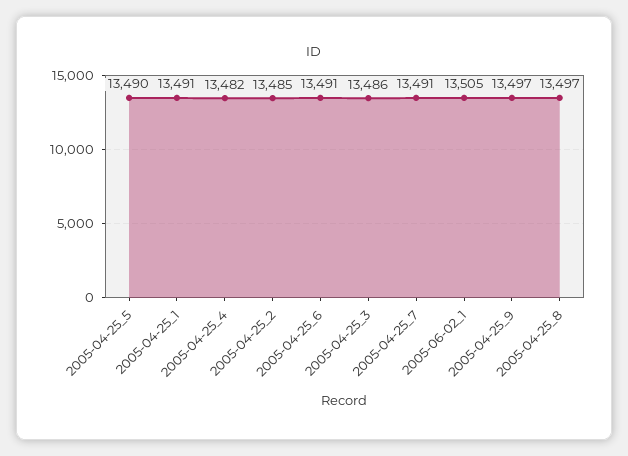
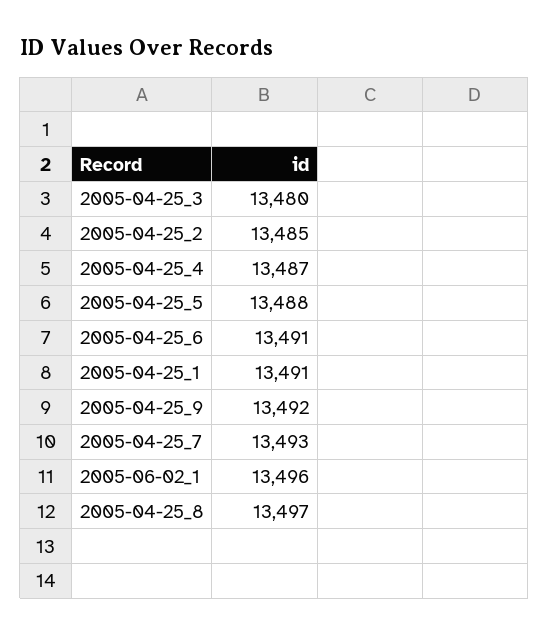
  {
-   "2005-04-25_5": 13490,
+   "2005-04-25_5": 13488,
    "2005-04-25_1": 13491,
-   "2005-04-25_4": 13482,
+   "2005-04-25_4": 13487,
    "2005-04-25_2": 13485,
    "2005-04-25_6": 13491,
-   "2005-04-25_3": 13486,
+   "2005-04-25_3": 13480,
-   "2005-04-25_7": 13491,
+   "2005-04-25_7": 13493,
-   "2005-06-02_1": 13505,
+   "2005-06-02_1": 13496,
-   "2005-04-25_9": 13497,
+   "2005-04-25_9": 13492,
    "2005-04-25_8": 13497
  }

